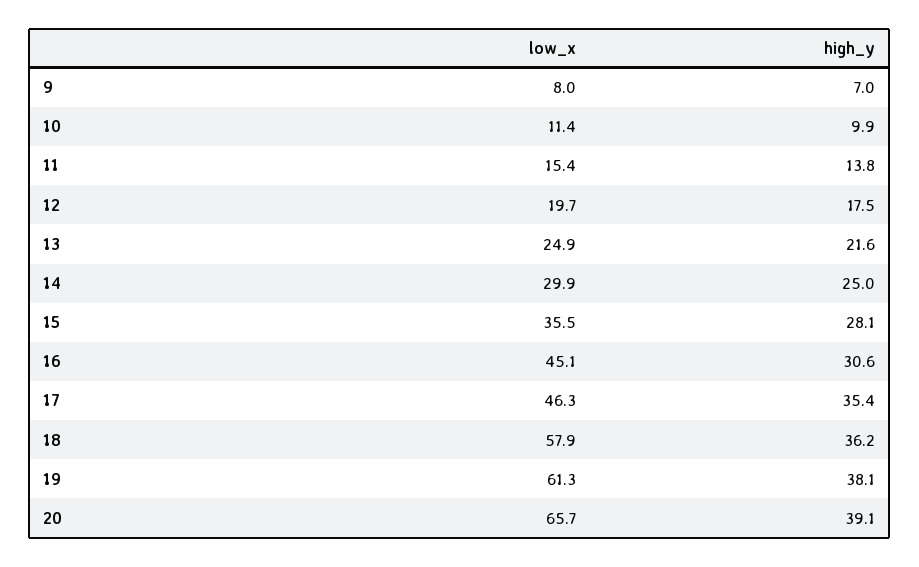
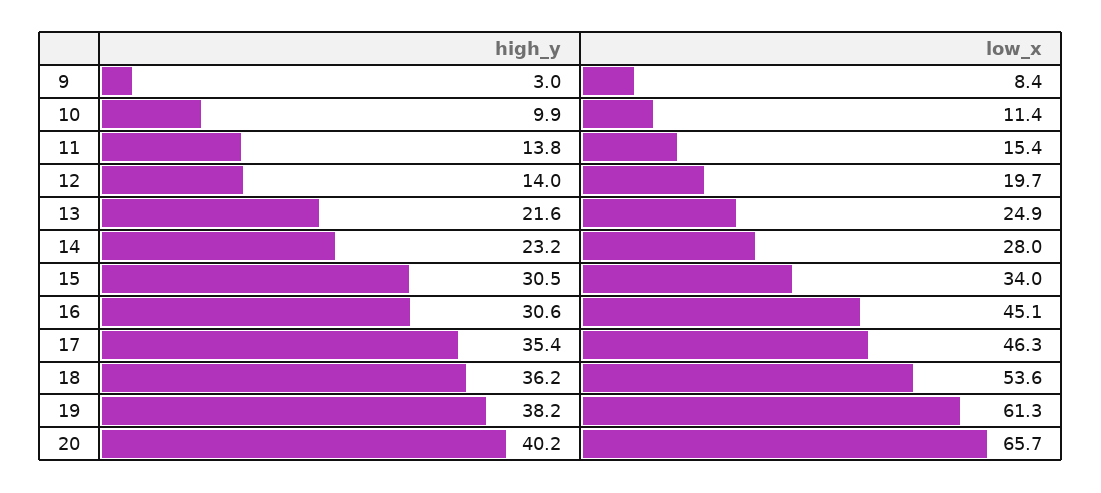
  {
    "low_x": {
-     "9": 8,
+     "9": 8.4,
      "10": 11.4,
      "11": 15.4,
      "12": 19.7,
      "13": 24.9,
-     "14": 29.9,
+     "14": 28,
-     "15": 35.5,
+     "15": 34,
      "16": 45.1,
      "17": 46.3,
-     "18": 57.9,
+     "18": 53.6,
      "19": 61.3,
      "20": 65.7
    },
    "high_y": {
-     "9": 7,
+     "9": 3,
      "10": 9.9,
      "11": 13.8,
-     "12": 17.5,
+     "12": 14,
      "13": 21.6,
-     "14": 25,
+     "14": 23.2,
-     "15": 28.1,
+     "15": 30.5,
      "16": 30.6,
      "17": 35.4,
      "18": 36.2,
-     "19": 38.1,
+     "19": 38.2,
-     "20": 39.1
+     "20": 40.2
    }
  }

